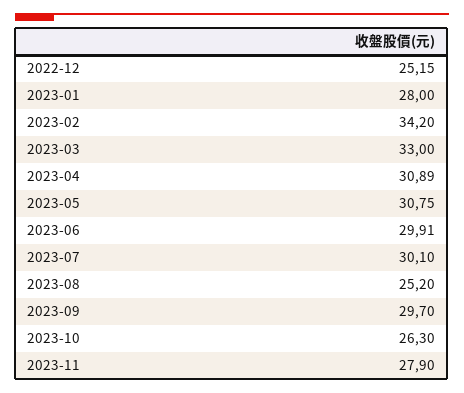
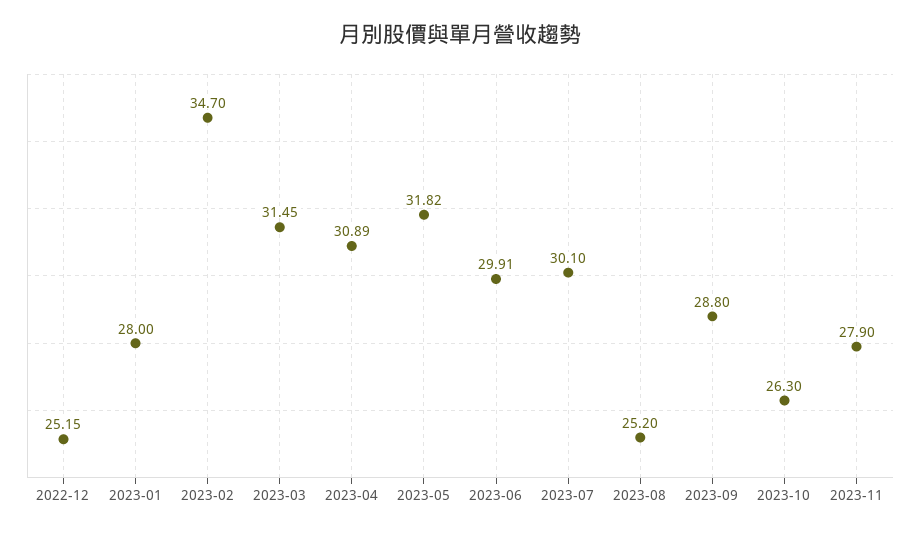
  {
    "2022-12": 25.15,
    "2023-01": 28,
-   "2023-02": 34.2,
+   "2023-02": 34.7,
-   "2023-03": 33,
+   "2023-03": 31.45,
    "2023-04": 30.89,
-   "2023-05": 30.75,
+   "2023-05": 31.82,
    "2023-06": 29.91,
    "2023-07": 30.1,
    "2023-08": 25.2,
-   "2023-09": 29.7,
+   "2023-09": 28.8,
    "2023-10": 26.3,
    "2023-11": 27.9
  }

